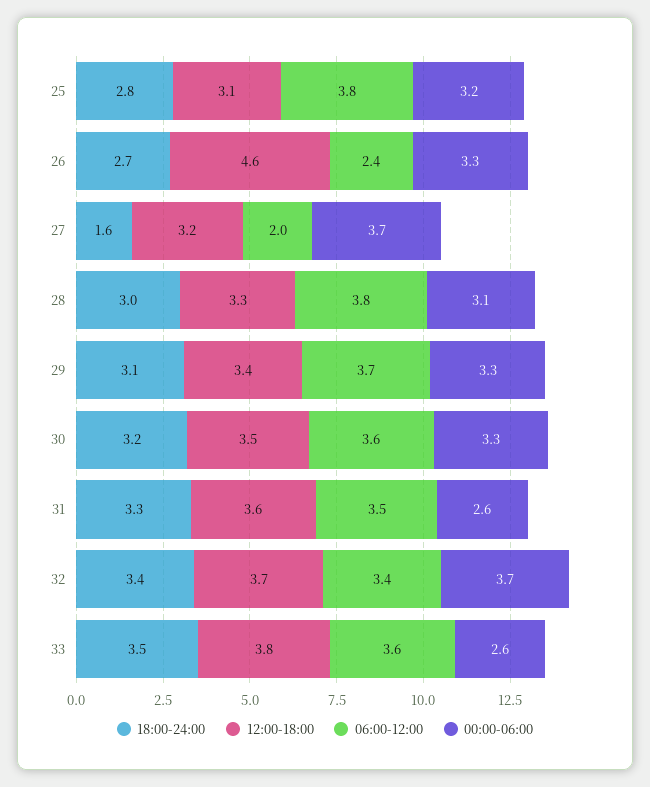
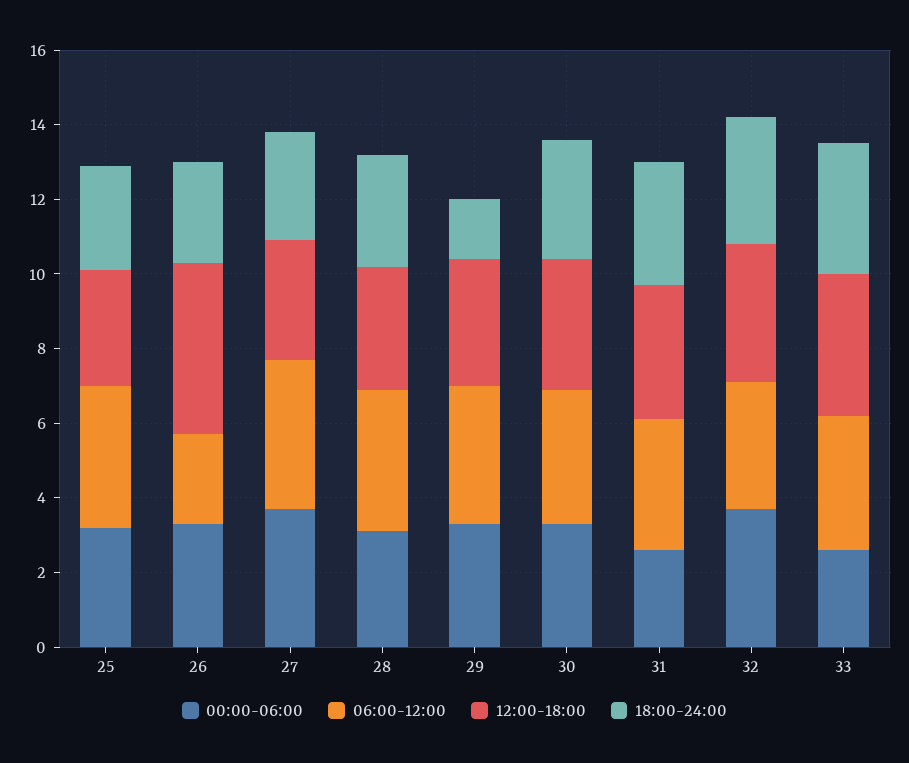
  {
    "18:00-24:00": {
      "25": 2.8,
      "26": 2.7,
-     "27": 1.6,
+     "27": 3,
      "28": 3,
-     "29": 3.1,
+     "29": 1.5,
      "30": 3.2,
      "31": 3.3,
      "32": 3.4,
      "33": 3.5
    },
    "12:00-18:00": {
      "25": 3.1,
      "26": 4.6,
      "27": 3.2,
      "28": 3.3,
      "29": 3.4,
      "30": 3.5,
      "31": 3.6,
      "32": 3.7,
      "33": 3.8
    },
    "06:00-12:00": {
      "25": 3.8,
      "26": 2.4,
-     "27": 2,
+     "27": 4,
      "28": 3.8,
      "29": 3.7,
      "30": 3.6,
      "31": 3.5,
      "32": 3.4,
      "33": 3.6
    },
    "00:00-06:00": {
      "25": 3.2,
      "26": 3.3,
      "27": 3.7,
      "28": 3.1,
      "29": 3.3,
      "30": 3.3,
      "31": 2.6,
      "32": 3.7,
      "33": 2.6
    }
  }

